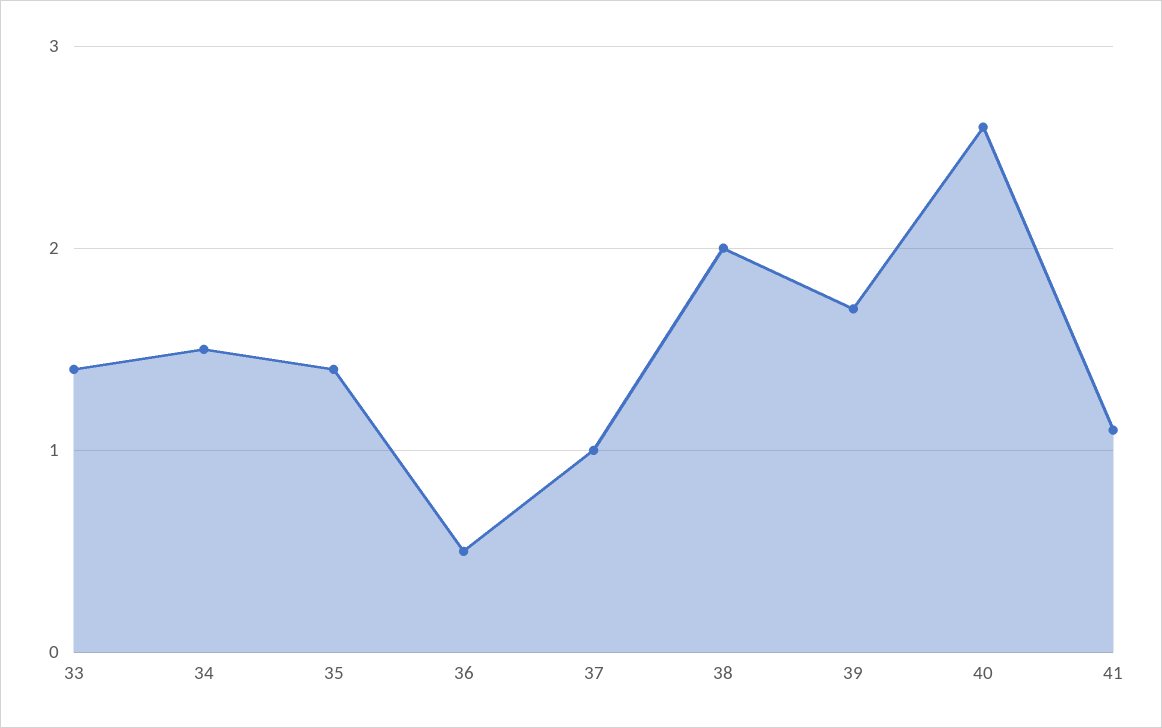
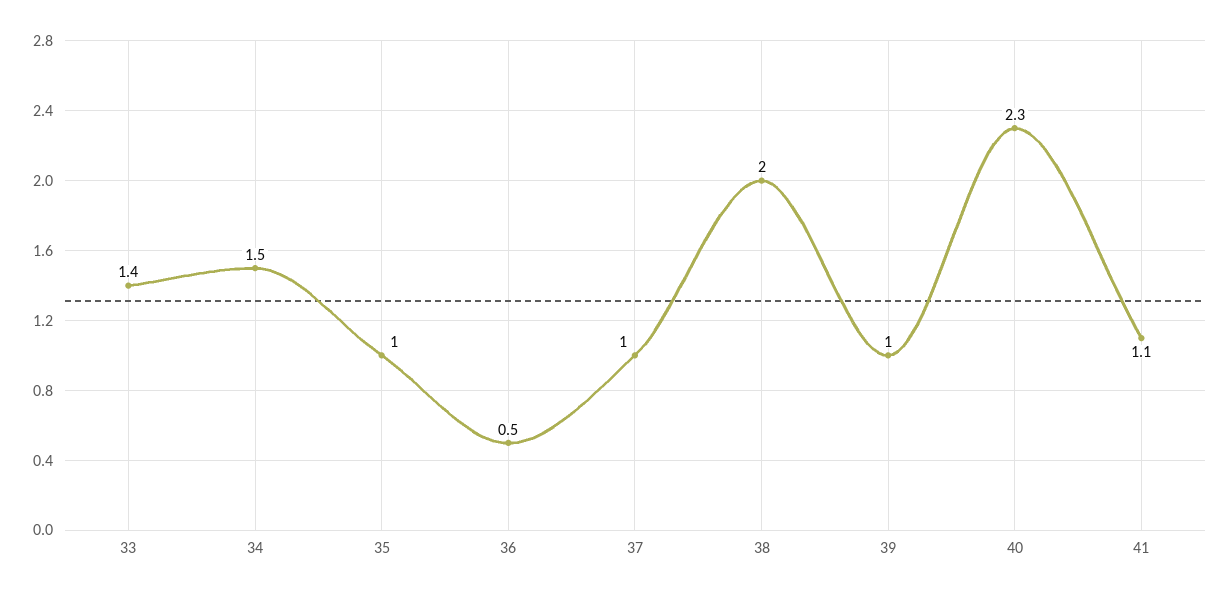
  {
    "33": 1.4,
    "34": 1.5,
-   "35": 1.4,
+   "35": 1,
    "36": 0.5,
    "37": 1,
    "38": 2,
-   "39": 1.7,
+   "39": 1,
-   "40": 2.6,
+   "40": 2.3,
    "41": 1.1
  }

